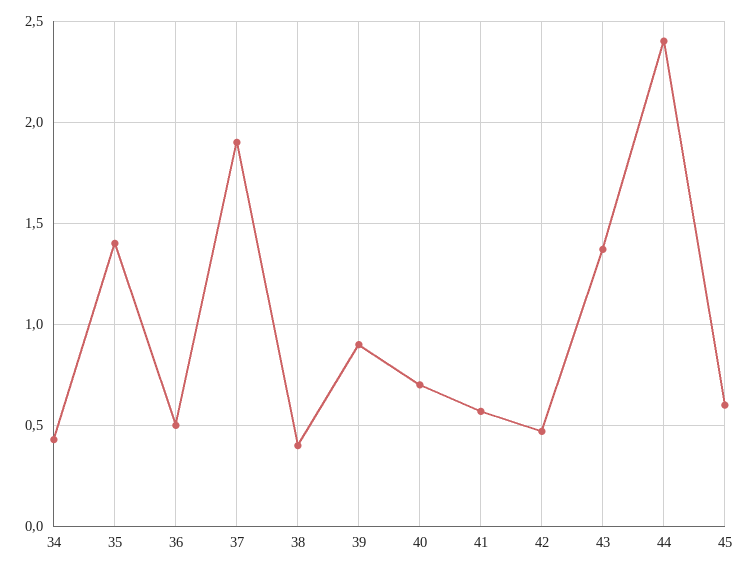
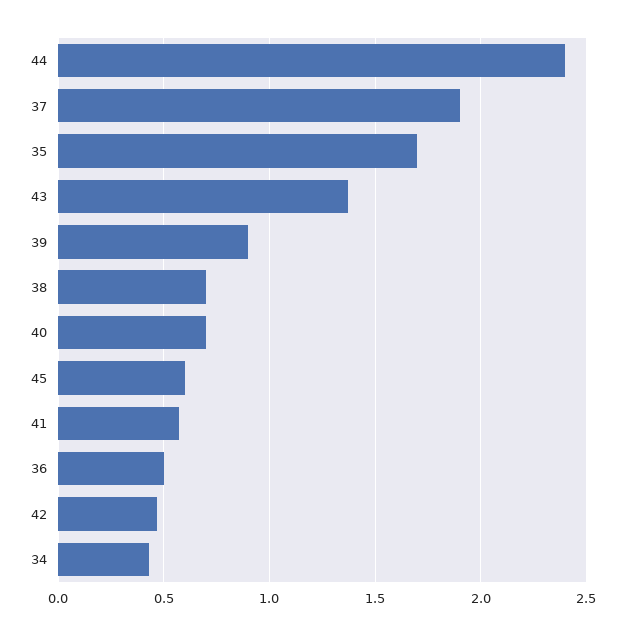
  {
    "34": 0.45,
-   "35": 1.4,
+   "35": 1.7,
    "36": 0.5,
    "37": 1.9,
-   "38": 0.4,
+   "38": 0.7,
    "39": 0.9,
    "40": 0.7,
    "41": 0.55,
    "42": 0.45,
    "43": 1.35,
    "44": 2.4,
    "45": 0.6
  }

